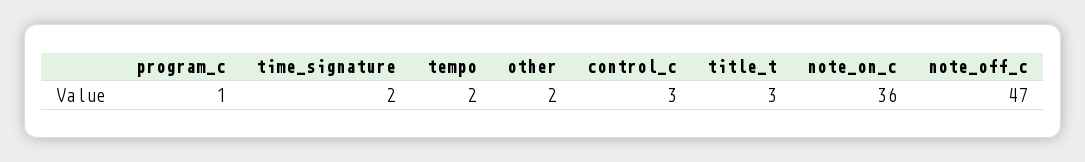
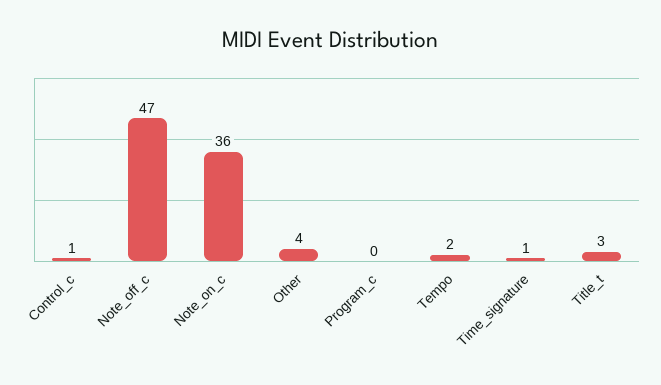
  {
-   "program_c": 1,
+   "program_c": 0,
-   "time_signature": 2,
+   "time_signature": 1,
    "tempo": 2,
-   "other": 2,
+   "other": 4,
-   "control_c": 3,
+   "control_c": 1,
    "title_t": 3,
    "note_on_c": 36,
    "note_off_c": 47
  }

